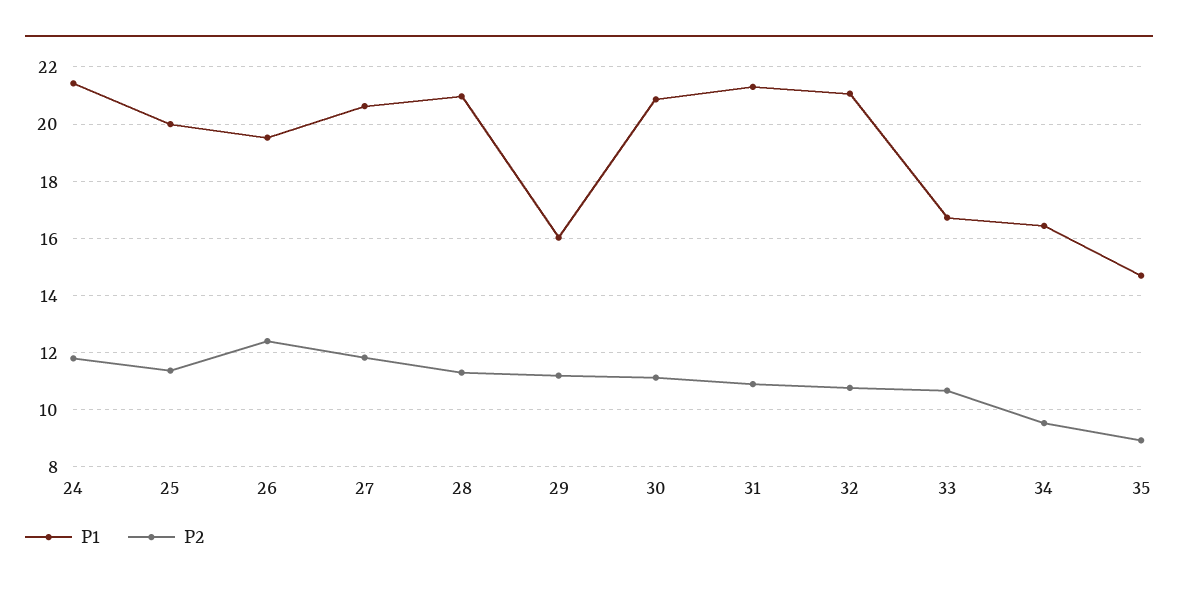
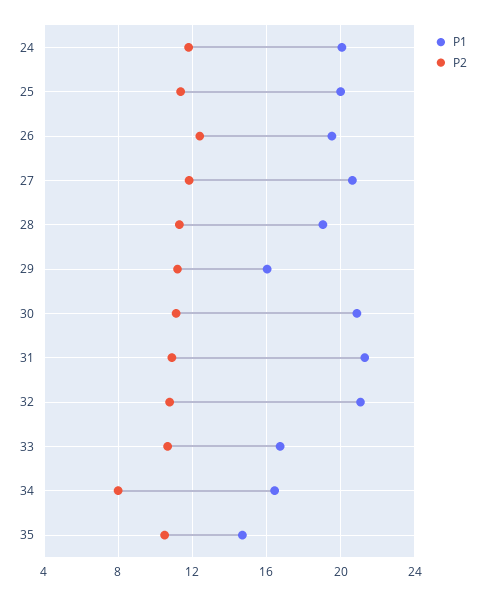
  {
    "P1": {
-     "24": 21.5,
+     "24": 20,
      "25": 20,
      "26": 19.5,
      "27": 20.75,
-     "28": 21,
+     "28": 19,
      "29": 16,
      "30": 20.75,
      "31": 21.25,
      "32": 21,
      "33": 16.75,
      "34": 16.5,
      "35": 14.75
    },
    "P2": {
      "24": 11.75,
      "25": 11.25,
      "26": 12.5,
      "27": 11.75,
      "28": 11.25,
      "29": 11.25,
      "30": 11.25,
      "31": 11,
      "32": 10.75,
      "33": 10.75,
-     "34": 9.5,
+     "34": 8,
-     "35": 9
+     "35": 10.5
    }
  }

